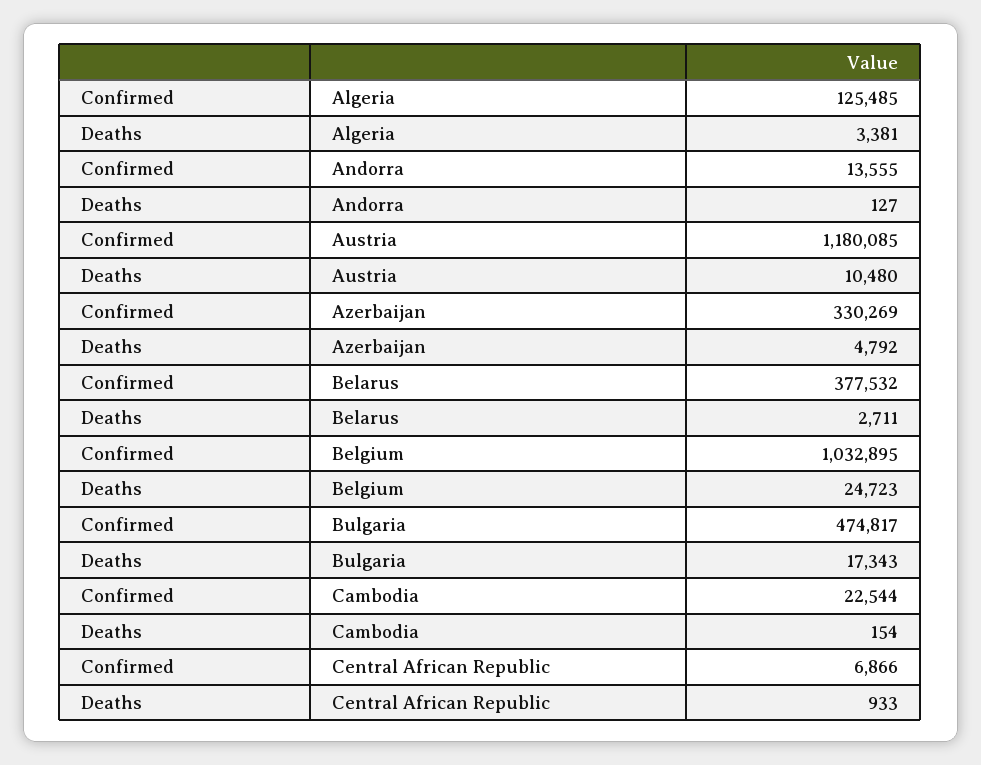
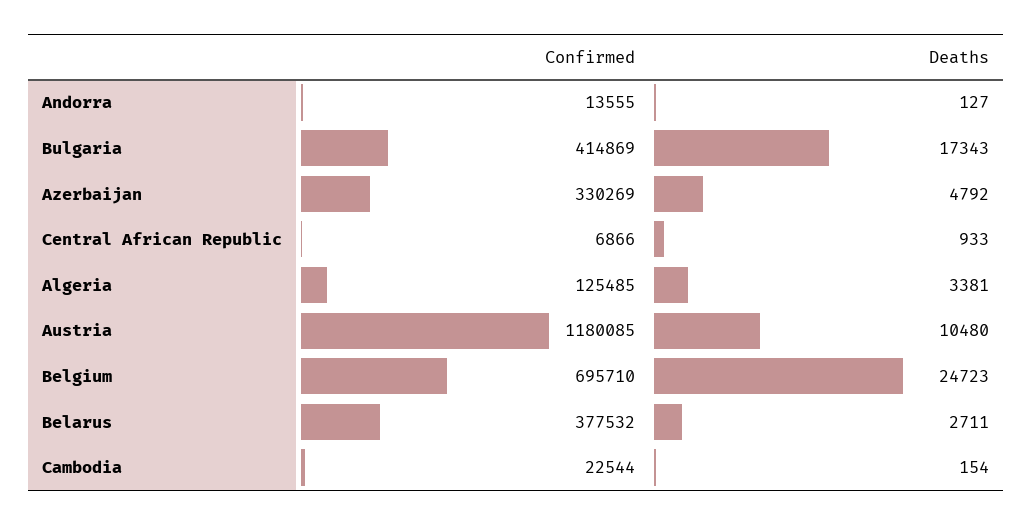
  {
    "Confirmed": {
      "Algeria": 125485,
      "Andorra": 13555,
      "Austria": 1180085,
      "Azerbaijan": 330269,
      "Belarus": 377532,
-     "Belgium": 1032895,
+     "Belgium": 695710,
-     "Bulgaria": 474817,
+     "Bulgaria": 414869,
      "Cambodia": 22544,
      "Central African Republic": 6866
    },
    "Deaths": {
      "Algeria": 3381,
      "Andorra": 127,
      "Austria": 10480,
      "Azerbaijan": 4792,
      "Belarus": 2711,
      "Belgium": 24723,
      "Bulgaria": 17343,
      "Cambodia": 154,
      "Central African Republic": 933
    }
  }

